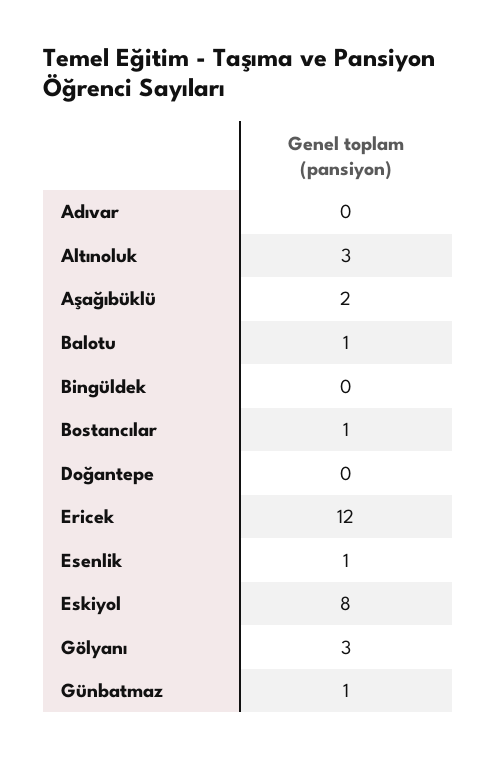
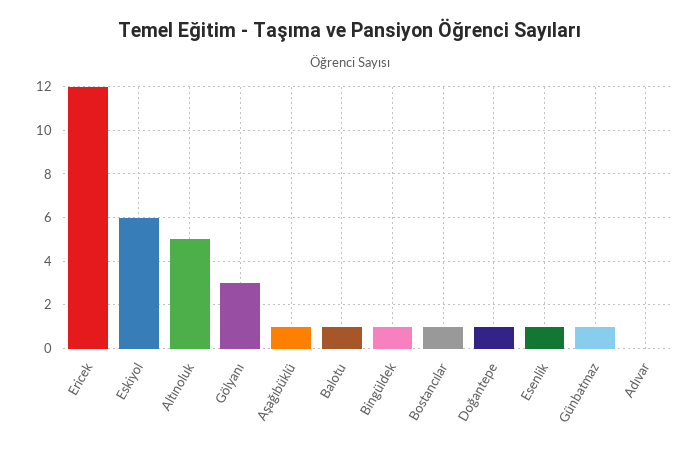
  {
    "Adıvar": 0,
-   "Altınoluk": 3,
+   "Altınoluk": 5,
-   "Aşağıbüklü": 2,
+   "Aşağıbüklü": 1,
    "Balotu": 1,
-   "Bingüldek": 0,
+   "Bingüldek": 1,
    "Bostancılar": 1,
-   "Doğantepe": 0,
+   "Doğantepe": 1,
    "Ericek": 12,
    "Esenlik": 1,
-   "Eskiyol": 8,
+   "Eskiyol": 6,
    "Gölyanı": 3,
    "Günbatmaz": 1
  }

